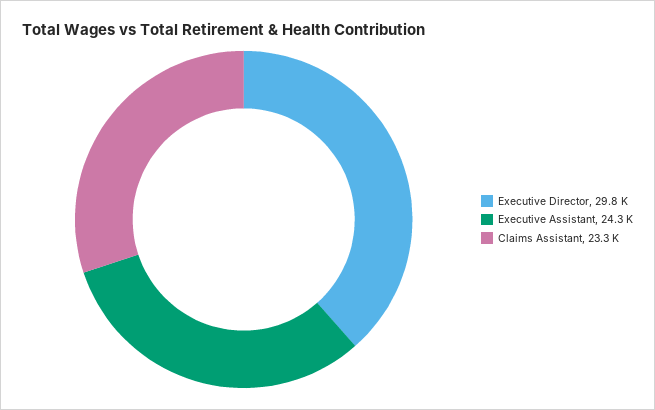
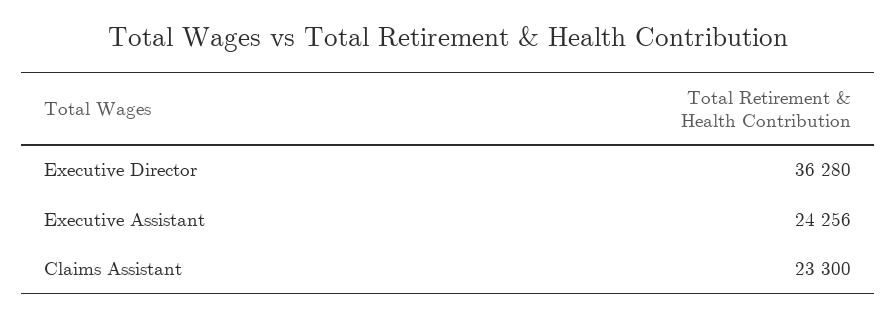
  {
-   "Executive Director": 29800,
+   "Executive Director": 36280,
    "Executive Assistant": 24256,
    "Claims Assistant": 23300
  }

